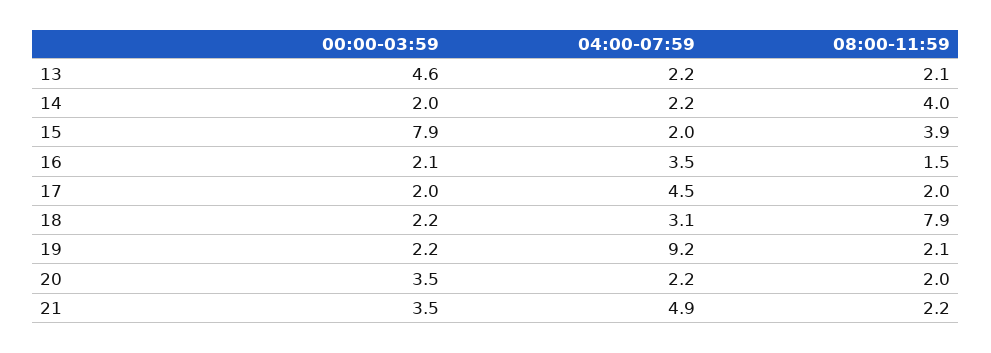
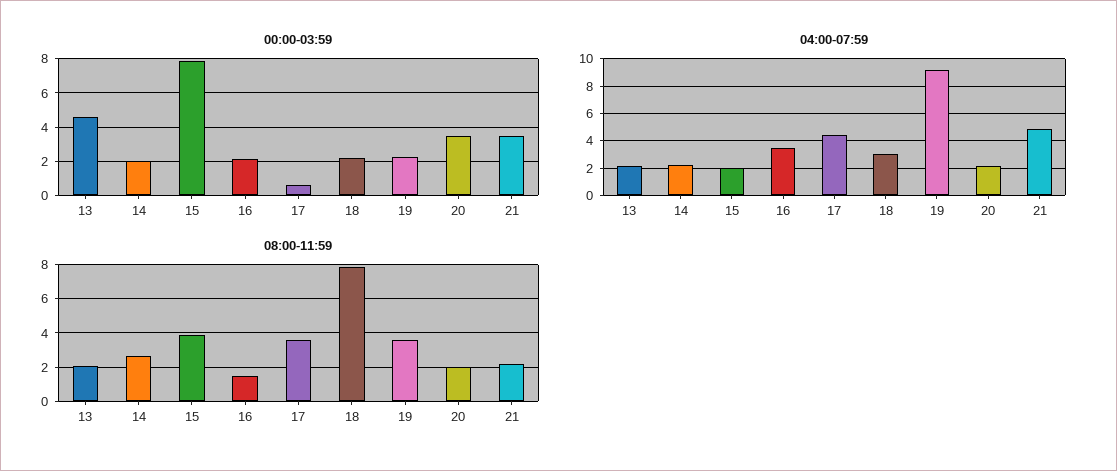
  {
    "00:00-03:59": {
      "13": 4.6,
      "14": 2,
      "15": 7.9,
      "16": 2.1,
-     "17": 2,
+     "17": 0.5,
      "18": 2.2,
      "19": 2.2,
      "20": 3.5,
      "21": 3.5
    },
    "04:00-07:59": {
      "13": 2.2,
      "14": 2.2,
      "15": 2,
      "16": 3.5,
      "17": 4.5,
      "18": 3.1,
      "19": 9.2,
      "20": 2.2,
      "21": 4.9
    },
    "08:00-11:59": {
      "13": 2.1,
-     "14": 4,
+     "14": 2.5,
      "15": 3.9,
      "16": 1.5,
-     "17": 2,
+     "17": 3.5,
      "18": 7.9,
-     "19": 2.1,
+     "19": 3.5,
      "20": 2,
      "21": 2.2
    }
  }

